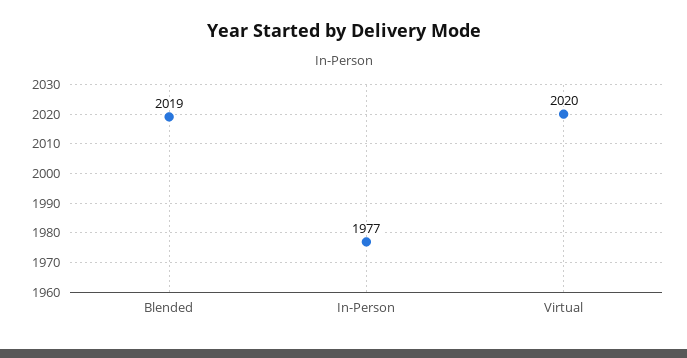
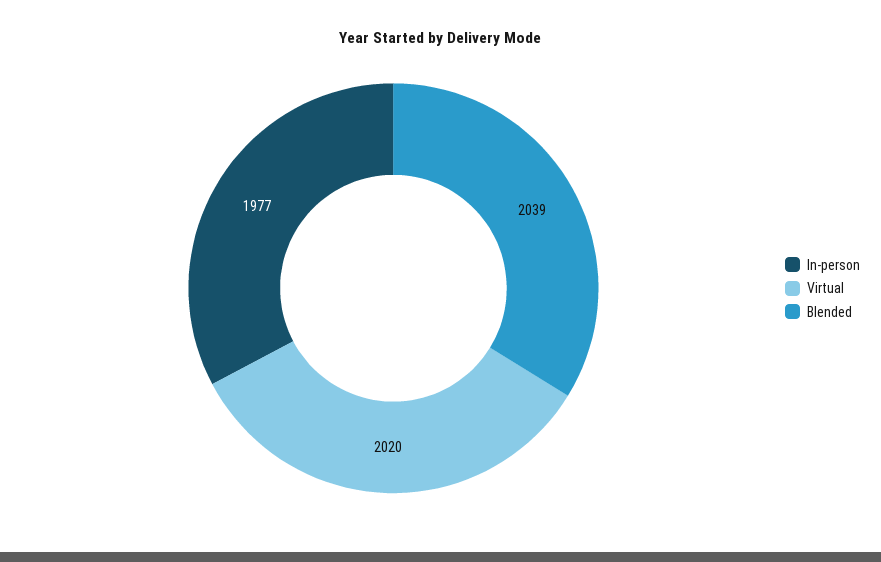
  {
-   "Blended": 2019,
+   "Blended": 2039,
    "In-Person": 1977,
    "Virtual": 2020
  }

